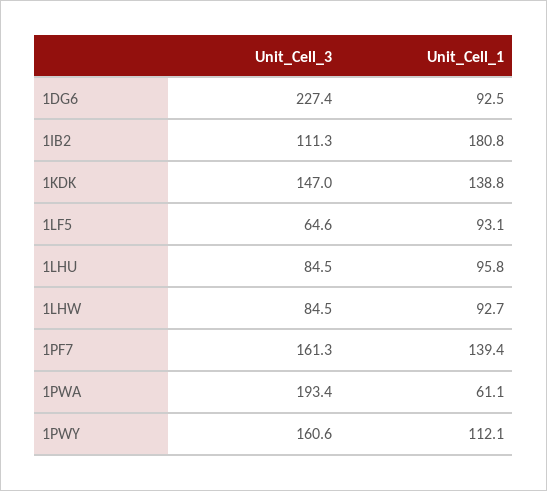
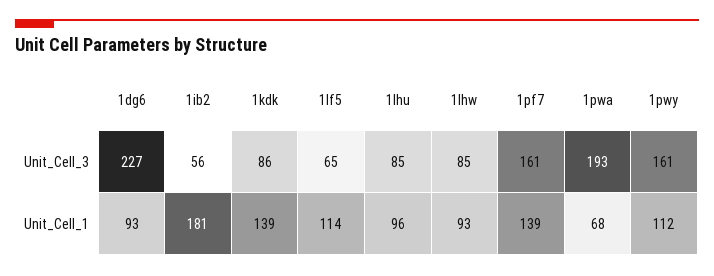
  {
    "Unit_Cell_3": {
      "1DG6": 227.4,
-     "1IB2": 111.3,
+     "1IB2": 56,
-     "1KDK": 147,
+     "1KDK": 86,
      "1LF5": 64.6,
      "1LHU": 84.5,
      "1LHW": 84.5,
      "1PF7": 161.3,
      "1PWA": 193.4,
      "1PWY": 160.6
    },
    "Unit_Cell_1": {
      "1DG6": 92.5,
      "1IB2": 180.8,
      "1KDK": 138.8,
-     "1LF5": 93.1,
+     "1LF5": 114,
      "1LHU": 95.8,
      "1LHW": 92.7,
      "1PF7": 139.4,
-     "1PWA": 61.1,
+     "1PWA": 68,
      "1PWY": 112.1
    }
  }

